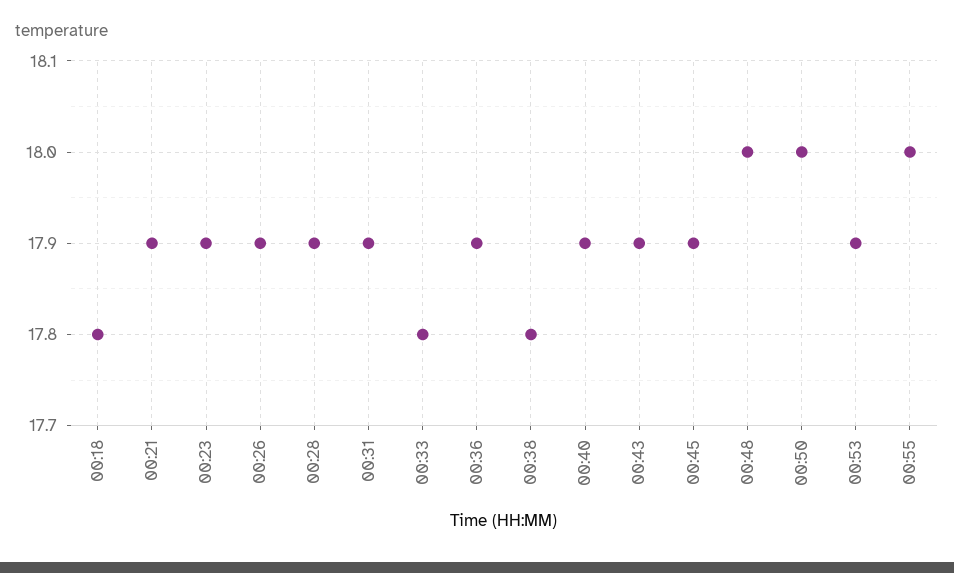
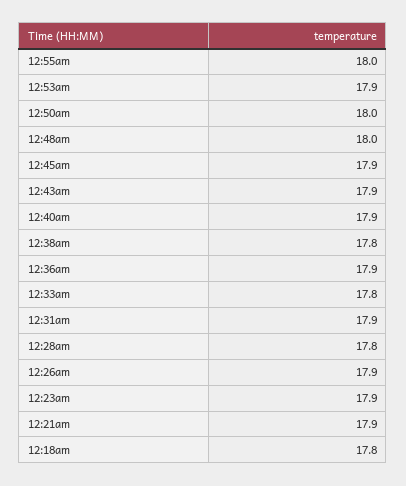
  {
    "00:18": 17.8,
    "00:21": 17.9,
    "00:23": 17.9,
    "00:26": 17.9,
-   "00:28": 17.9,
+   "00:28": 17.8,
    "00:31": 17.9,
    "00:33": 17.8,
    "00:36": 17.9,
    "00:38": 17.8,
    "00:40": 17.9,
    "00:43": 17.9,
    "00:45": 17.9,
    "00:48": 18,
    "00:50": 18,
    "00:53": 17.9,
    "00:55": 18
  }

